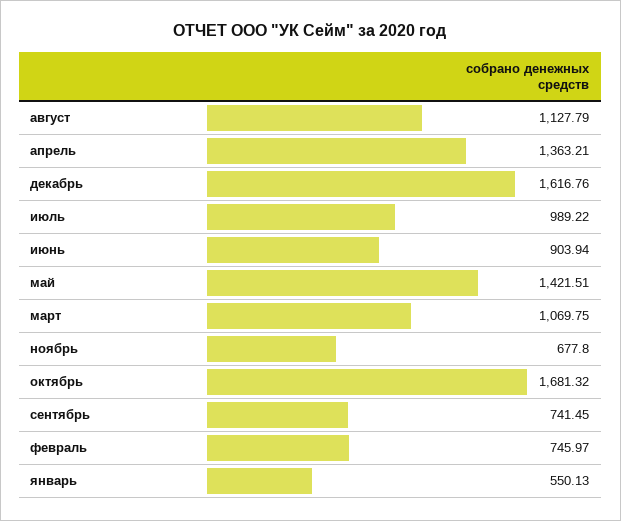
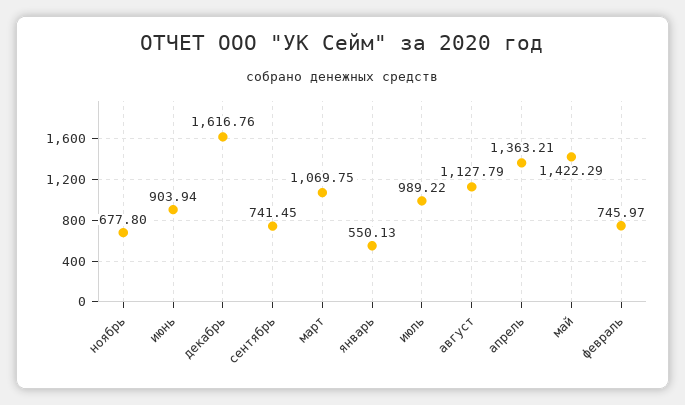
  {
    "август": 1127.79,
    "апрель": 1363.21,
    "декабрь": 1616.76,
    "июль": 989.22,
    "июнь": 903.94,
-   "май": 1421.51,
+   "май": 1422.29,
    "март": 1069.75,
    "ноябрь": 677.8,
-   "октябрь": 1681.32,
    "сентябрь": 741.45,
    "февраль": 745.97,
    "январь": 550.13
  }

